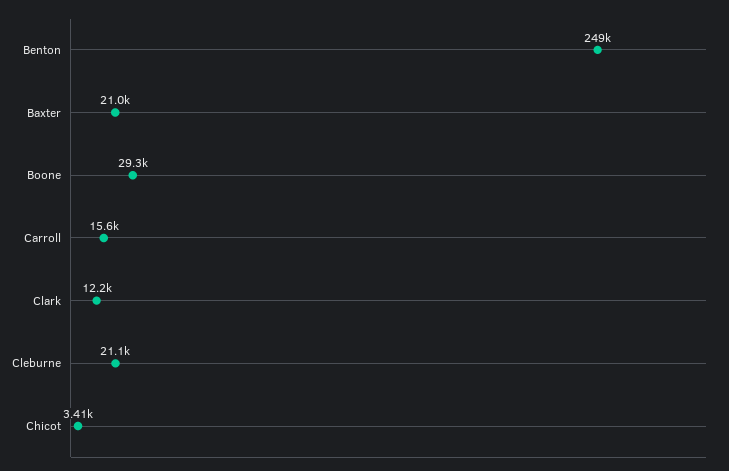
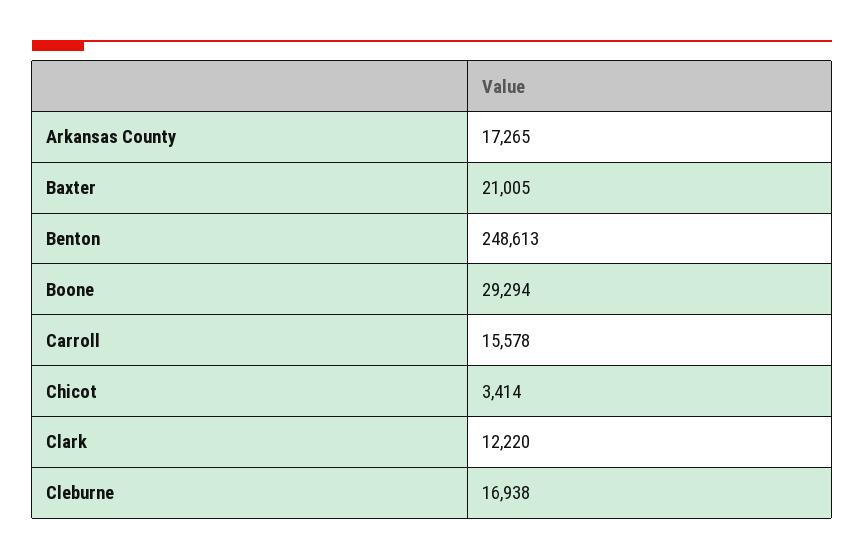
  {
    "Benton": 248613,
    "Baxter": 21005,
    "Boone": 29294,
    "Carroll": 15578,
    "Clark": 12220,
-   "Cleburne": 21100,
+   "Cleburne": 16938,
-   "Chicot": 3414
+   "Chicot": 3414,
+   "Arkansas County": 17265
  }

